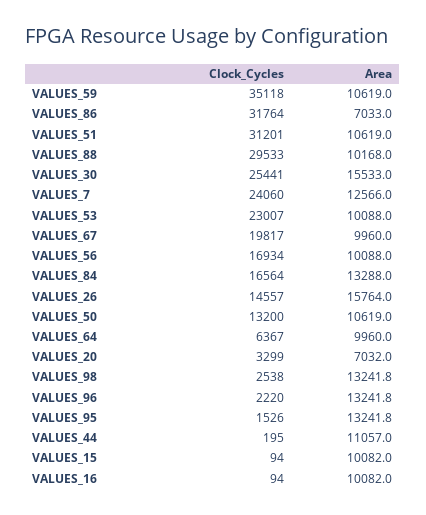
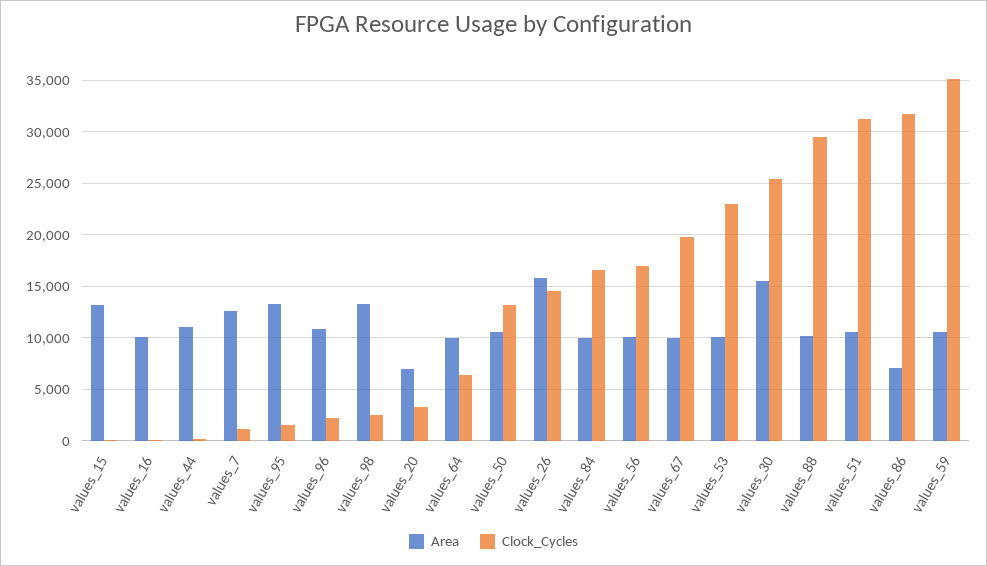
  {
    "Clock_Cycles": {
      "VALUES_59": 35118,
      "VALUES_86": 31764,
      "VALUES_51": 31201,
      "VALUES_88": 29533,
      "VALUES_30": 25441,
-     "VALUES_7": 24060,
+     "VALUES_7": 1000,
      "VALUES_53": 23007,
      "VALUES_67": 19817,
      "VALUES_56": 16934,
      "VALUES_84": 16564,
      "VALUES_26": 14557,
      "VALUES_50": 13200,
      "VALUES_64": 6367,
      "VALUES_20": 3299,
      "VALUES_98": 2538,
      "VALUES_96": 2220,
      "VALUES_95": 1526,
      "VALUES_44": 195,
      "VALUES_15": 94,
      "VALUES_16": 94
    },
    "Area": {
      "VALUES_59": 10619,
      "VALUES_86": 7033,
      "VALUES_51": 10619,
      "VALUES_88": 10168,
      "VALUES_30": 15533,
      "VALUES_7": 12566,
      "VALUES_53": 10088,
      "VALUES_67": 9960,
      "VALUES_56": 10088,
-     "VALUES_84": 13288,
+     "VALUES_84": 10000,
      "VALUES_26": 15764,
      "VALUES_50": 10619,
      "VALUES_64": 9960,
      "VALUES_20": 7032,
      "VALUES_98": 13241.8,
-     "VALUES_96": 13241.8,
+     "VALUES_96": 11000,
      "VALUES_95": 13241.8,
      "VALUES_44": 11057,
-     "VALUES_15": 10082,
+     "VALUES_15": 13000,
      "VALUES_16": 10082
    }
  }

